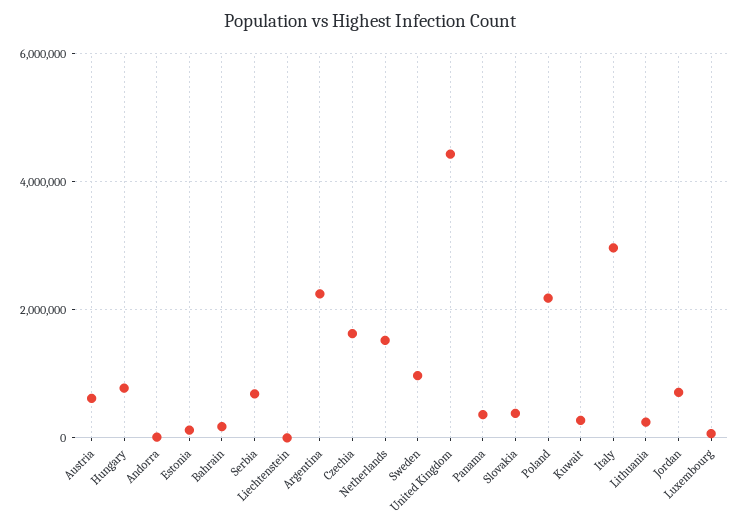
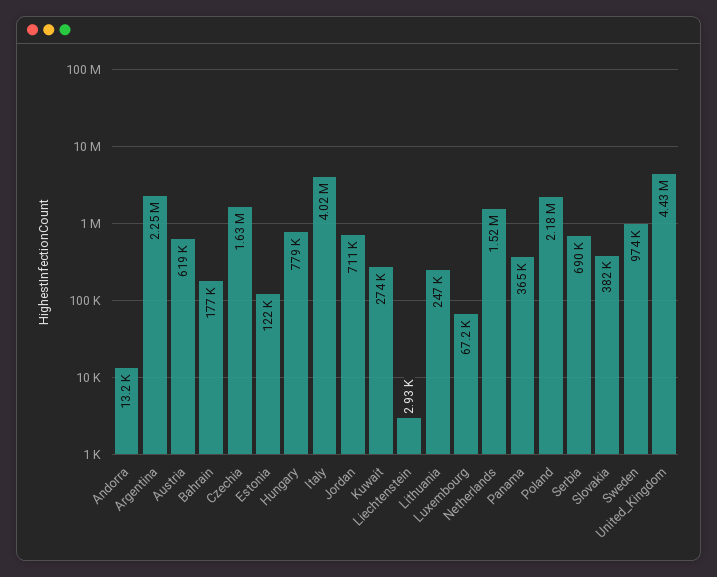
  {
    "Austria": 619000,
    "Hungary": 779000,
    "Andorra": 13200,
    "Estonia": 122000,
    "Bahrain": 177000,
    "Serbia": 690000,
    "Liechtenstein": 2930,
    "Argentina": 2250000,
    "Czechia": 1630000,
    "Netherlands": 1520000,
    "Sweden": 974000,
    "United Kingdom": 4430000,
    "Panama": 365000,
    "Slovakia": 382000,
    "Poland": 2180000,
    "Kuwait": 274000,
-   "Italy": 3000000,
+   "Italy": 4020000,
    "Lithuania": 247000,
    "Jordan": 711000,
    "Luxembourg": 67200
  }

